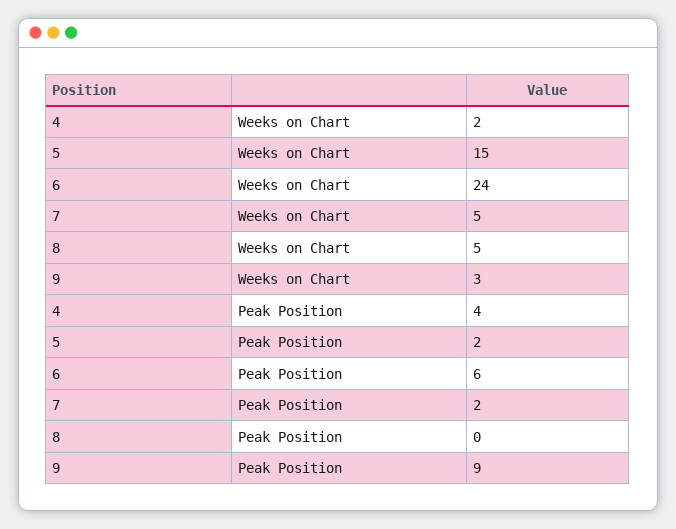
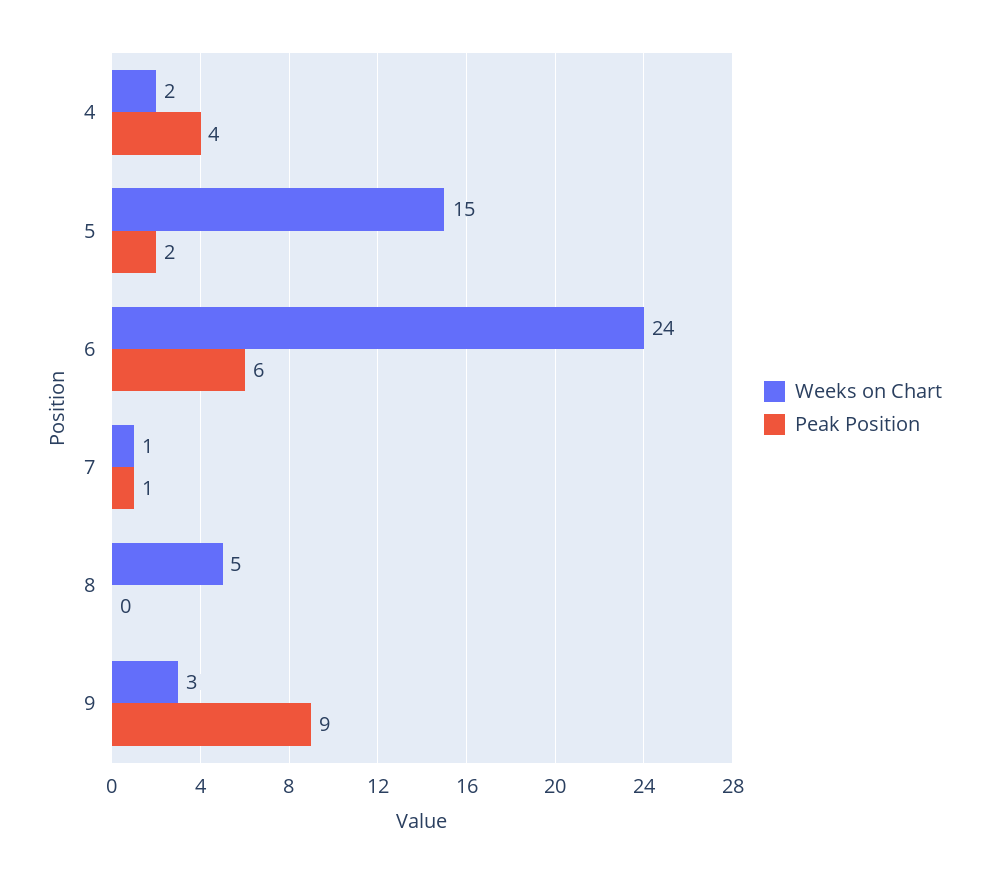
  {
    "Weeks on Chart": {
      "4": 2,
      "5": 15,
      "6": 24,
-     "7": 5,
+     "7": 1,
      "8": 5,
      "9": 3
    },
    "Peak Position": {
      "4": 4,
      "5": 2,
      "6": 6,
-     "7": 2,
+     "7": 1,
      "8": 0,
      "9": 9
    }
  }

